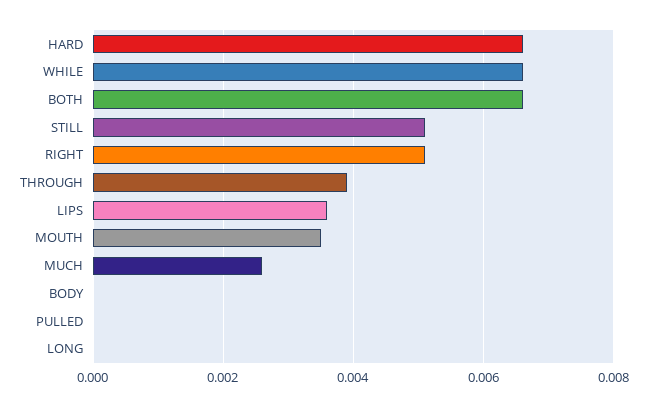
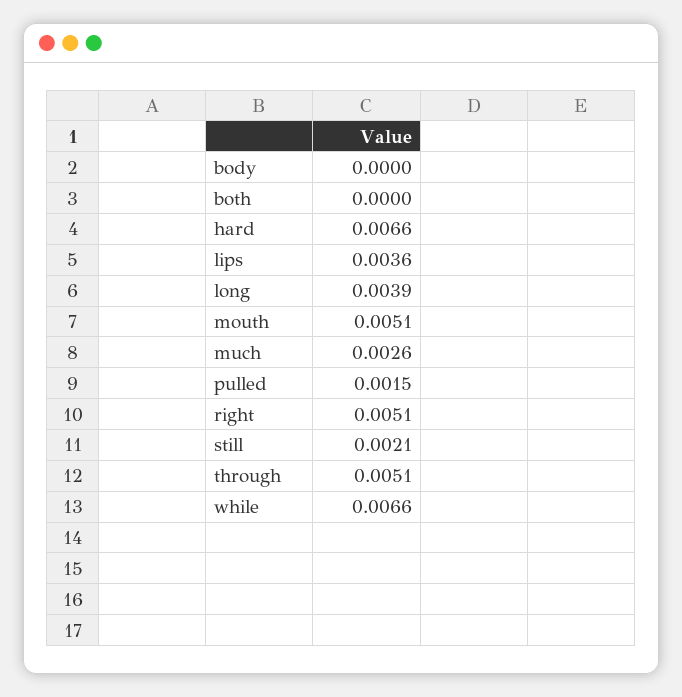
  {
    "HARD": 0.0066,
    "WHILE": 0.0066,
-   "BOTH": 0.0065,
+   "BOTH": 0,
-   "STILL": 0.005,
+   "STILL": 0.0021,
    "RIGHT": 0.0051,
-   "THROUGH": 0.004,
+   "THROUGH": 0.0051,
    "LIPS": 0.0036,
-   "MOUTH": 0.0035,
+   "MOUTH": 0.0051,
    "MUCH": 0.0026,
    "BODY": 0,
-   "PULLED": 0,
+   "PULLED": 0.0015,
-   "LONG": 0
+   "LONG": 0.0039
  }

